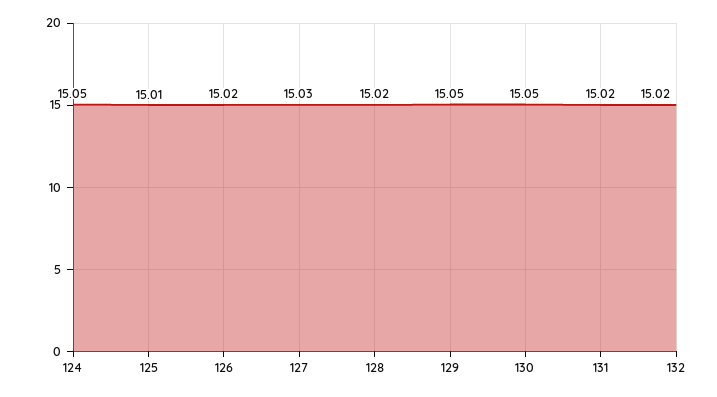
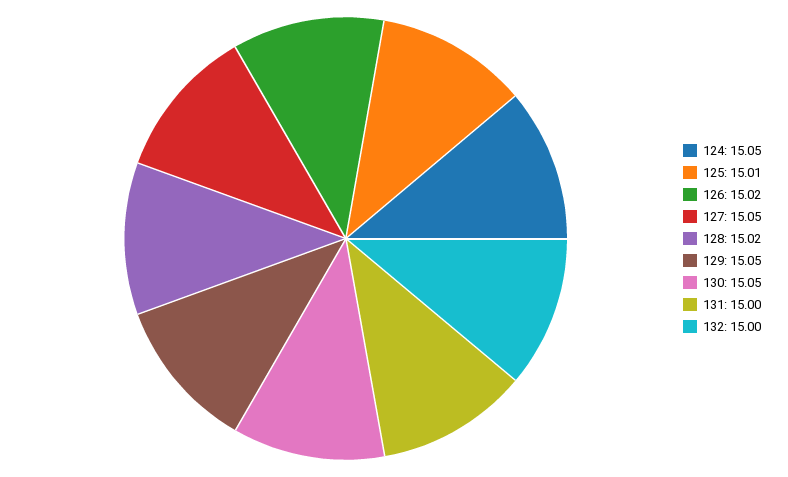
  {
    "124": 15.05,
    "125": 15.01,
    "126": 15.02,
-   "127": 15.03,
+   "127": 15.05,
    "128": 15.02,
    "129": 15.05,
    "130": 15.05,
-   "131": 15.02,
+   "131": 15,
-   "132": 15.02
+   "132": 15
  }

